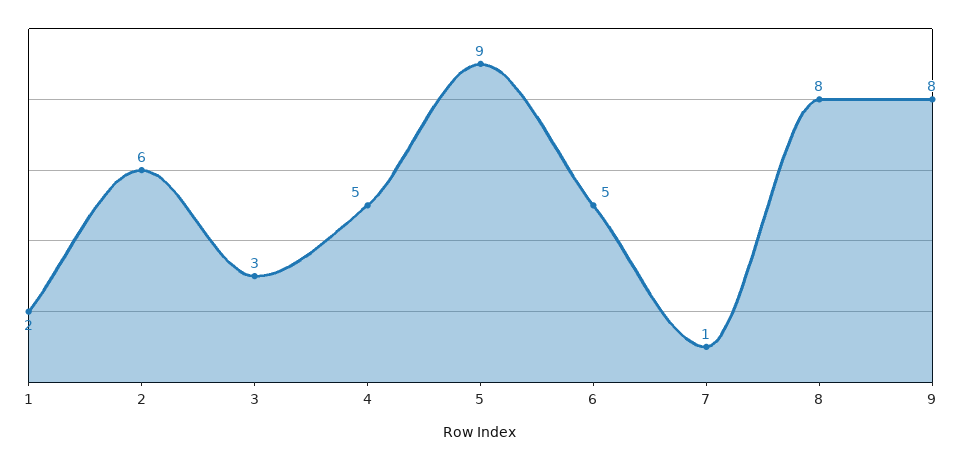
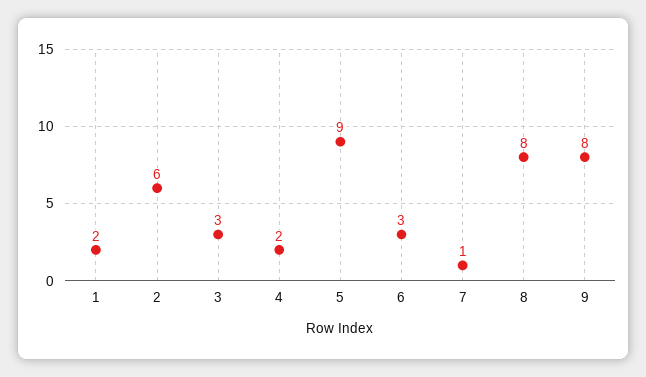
  {
    "1": 2,
    "2": 6,
    "3": 3,
-   "4": 5,
+   "4": 2,
    "5": 9,
-   "6": 5,
+   "6": 3,
    "7": 1,
    "8": 8,
    "9": 8
  }

